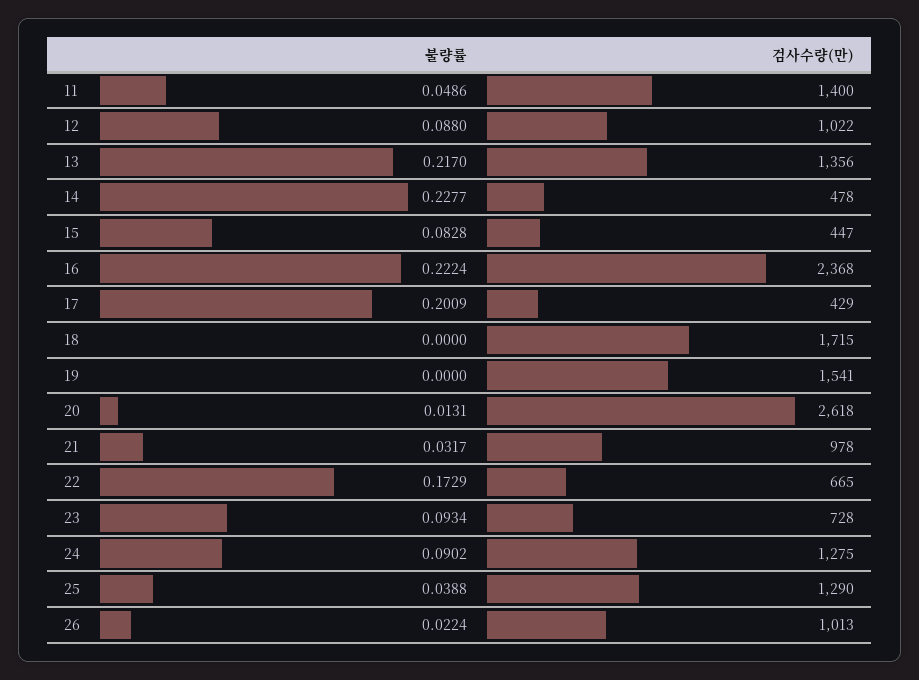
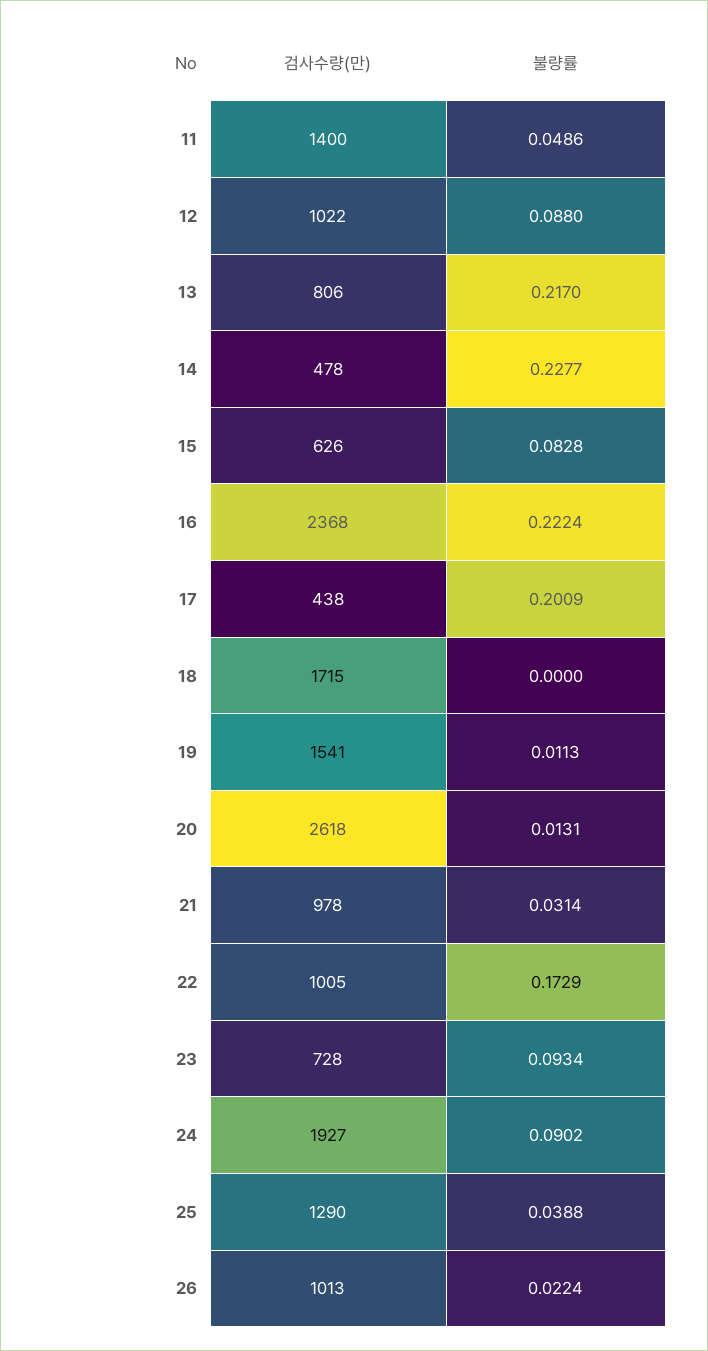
  {
    "불량률": {
      "11": 0.0486,
      "12": 0.088,
      "13": 0.217,
      "14": 0.2277,
      "15": 0.0828,
      "16": 0.2224,
      "17": 0.2009,
      "18": 0,
-     "19": 0,
+     "19": 0.0113,
      "20": 0.0131,
-     "21": 0.0317,
+     "21": 0.0314,
      "22": 0.1729,
      "23": 0.0934,
      "24": 0.0902,
      "25": 0.0388,
      "26": 0.0224
    },
    "검사수량(만)": {
      "11": 1400,
      "12": 1022,
-     "13": 1356,
+     "13": 806,
      "14": 478,
-     "15": 447,
+     "15": 626,
      "16": 2368,
-     "17": 429,
+     "17": 438,
      "18": 1715,
      "19": 1541,
      "20": 2618,
      "21": 978,
-     "22": 665,
+     "22": 1005,
      "23": 728,
-     "24": 1275,
+     "24": 1927,
      "25": 1290,
      "26": 1013
    }
  }

